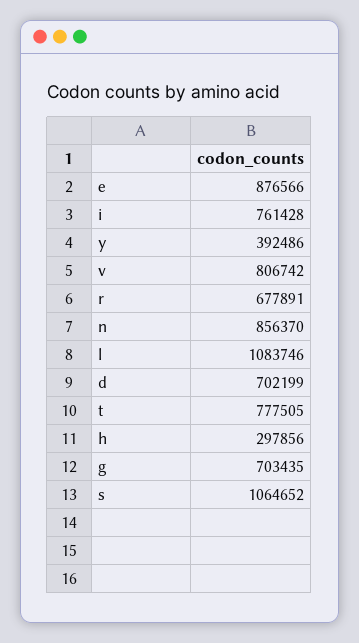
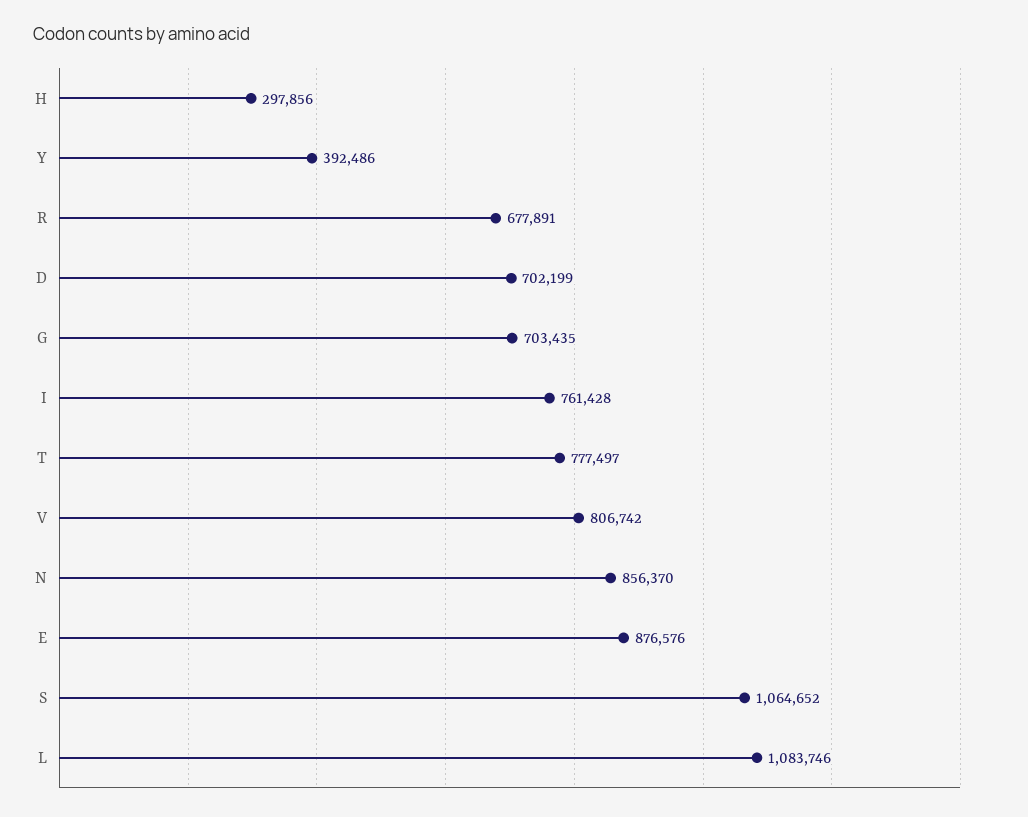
  {
-   "e": 876566,
+   "e": 876576,
    "i": 761428,
    "y": 392486,
    "v": 806742,
    "r": 677891,
    "n": 856370,
    "l": 1083746,
    "d": 702199,
-   "t": 777505,
+   "t": 777497,
    "h": 297856,
    "g": 703435,
    "s": 1064652
  }

